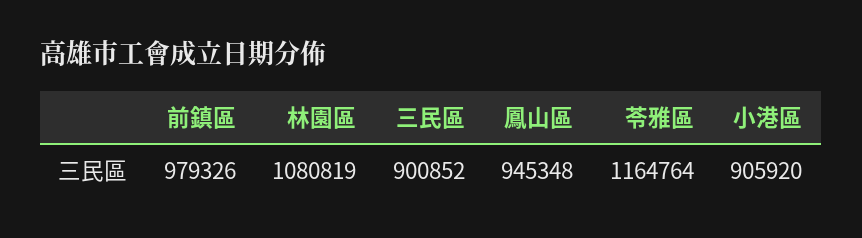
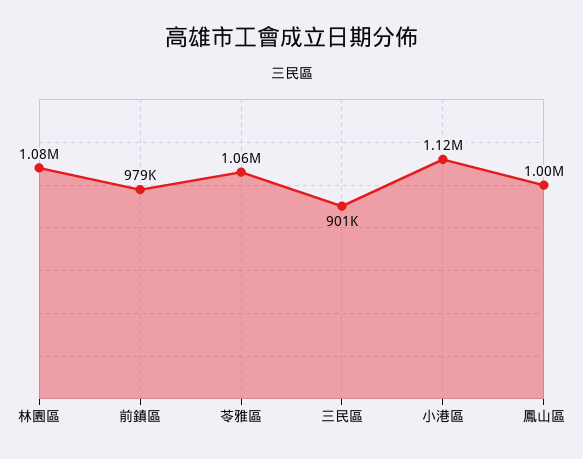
  {
    "前鎮區": 979326,
    "林園區": 1080819,
    "三民區": 900852,
-   "鳳山區": 945348,
+   "鳳山區": 1000000,
-   "苓雅區": 1164764,
+   "苓雅區": 1060000,
-   "小港區": 905920
+   "小港區": 1120000
  }

